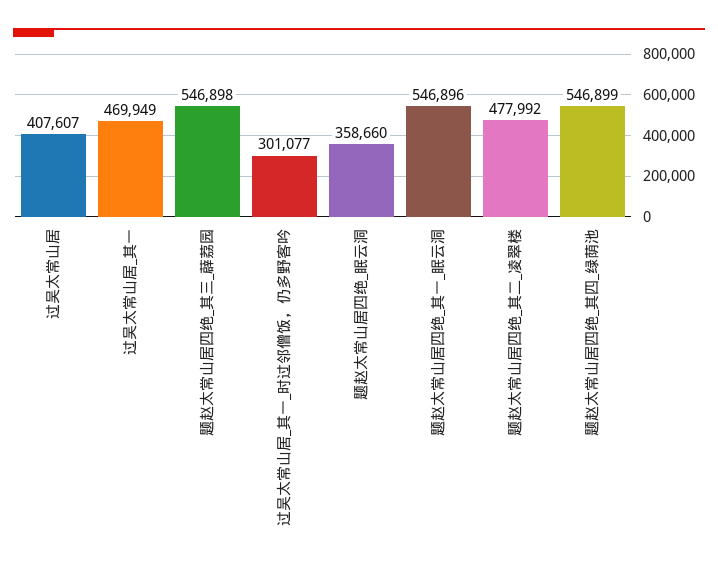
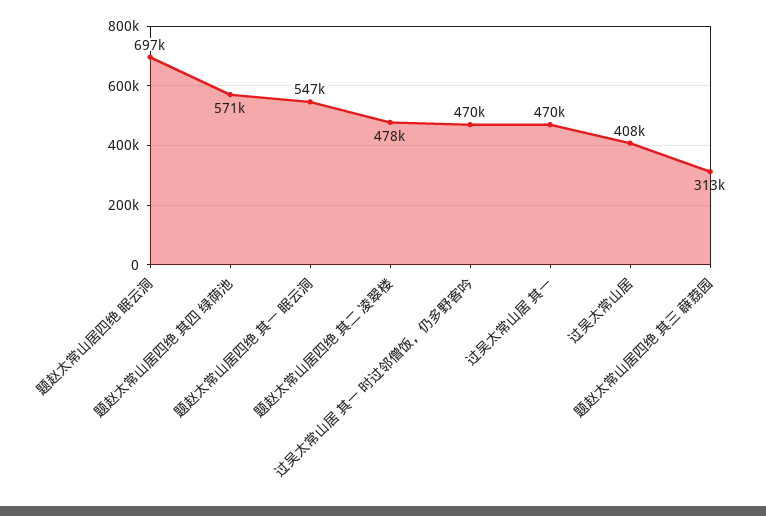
  {
    "过吴太常山居": 407607,
    "过吴太常山居_其一": 469949,
-   "题赵太常山居四绝_其三_薜荔园": 546898,
+   "题赵太常山居四绝_其三_薜荔园": 313000,
-   "过吴太常山居_其一_时过邻僧饭，仍多野客吟": 301077,
+   "过吴太常山居_其一_时过邻僧饭，仍多野客吟": 470000,
-   "题赵太常山居四绝_眠云洞": 358660,
+   "题赵太常山居四绝_眠云洞": 697000,
    "题赵太常山居四绝_其一_眠云洞": 546896,
    "题赵太常山居四绝_其二_凌翠楼": 477992,
-   "题赵太常山居四绝_其四_绿荫池": 546899
+   "题赵太常山居四绝_其四_绿荫池": 571000
  }

